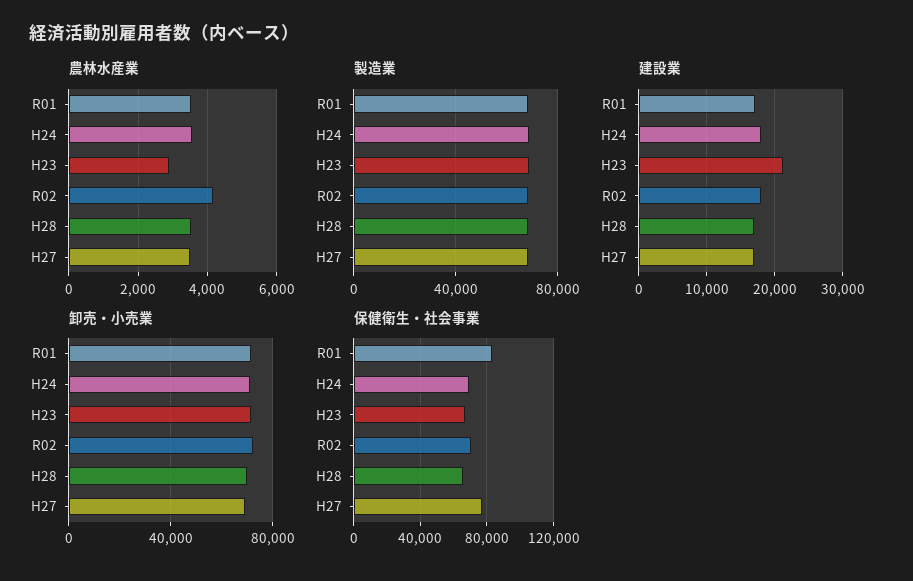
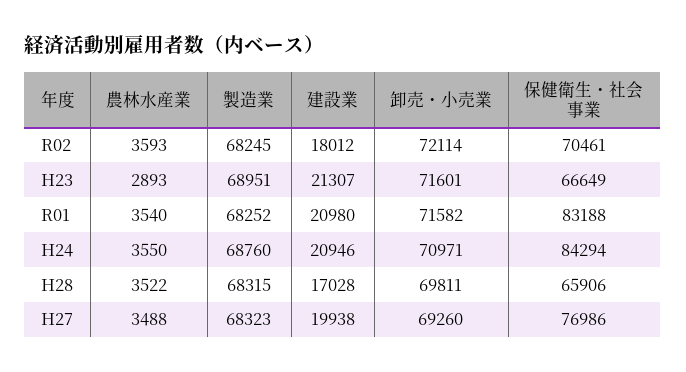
  {
    "農林水産業": {
      "R01": 3540,
      "H24": 3550,
      "H23": 2893,
-     "R02": 4200,
+     "R02": 3593,
      "H28": 3522,
      "H27": 3488
    },
    "製造業": {
      "R01": 68252,
      "H24": 68760,
      "H23": 68951,
      "R02": 68245,
      "H28": 68315,
      "H27": 68323
    },
    "建設業": {
-     "R01": 17000,
+     "R01": 20980,
-     "H24": 18000,
+     "H24": 20946,
      "H23": 21307,
      "R02": 18012,
      "H28": 17028,
-     "H27": 17000
+     "H27": 19938
    },
    "卸売・小売業": {
      "R01": 71582,
      "H24": 70971,
      "H23": 71601,
      "R02": 72114,
      "H28": 69811,
      "H27": 69260
    },
    "保健衛生・社会事業": {
      "R01": 83188,
-     "H24": 70000,
+     "H24": 84294,
      "H23": 66649,
      "R02": 70461,
      "H28": 65906,
      "H27": 76986
    }
  }

